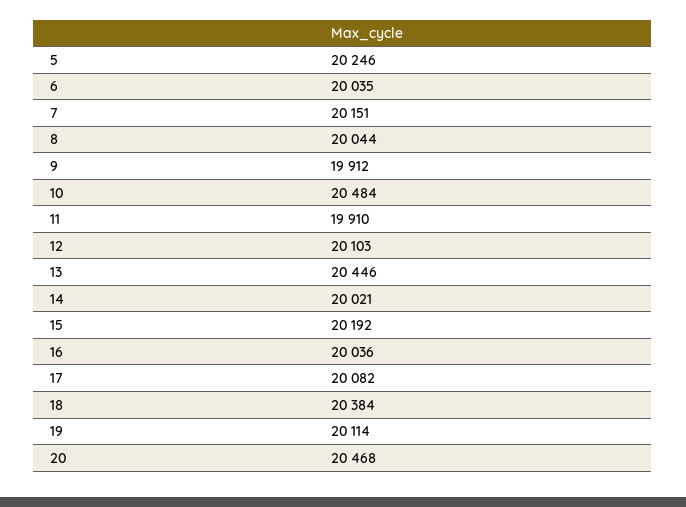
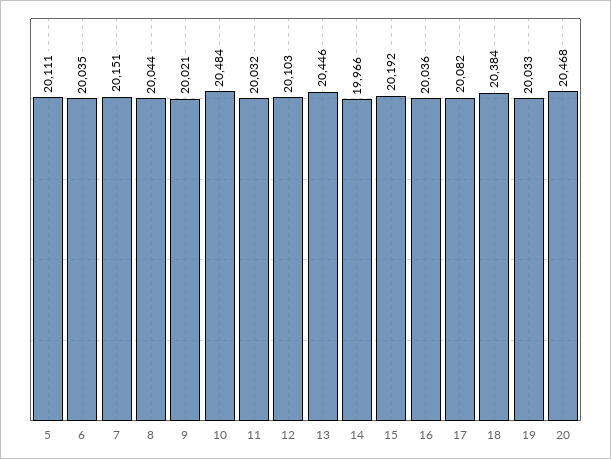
  {
-   "5": 20246,
+   "5": 20111,
    "6": 20035,
    "7": 20151,
    "8": 20044,
-   "9": 19912,
+   "9": 20021,
    "10": 20484,
-   "11": 19910,
+   "11": 20032,
    "12": 20103,
    "13": 20446,
-   "14": 20021,
+   "14": 19966,
    "15": 20192,
    "16": 20036,
    "17": 20082,
    "18": 20384,
-   "19": 20114,
+   "19": 20033,
    "20": 20468
  }

